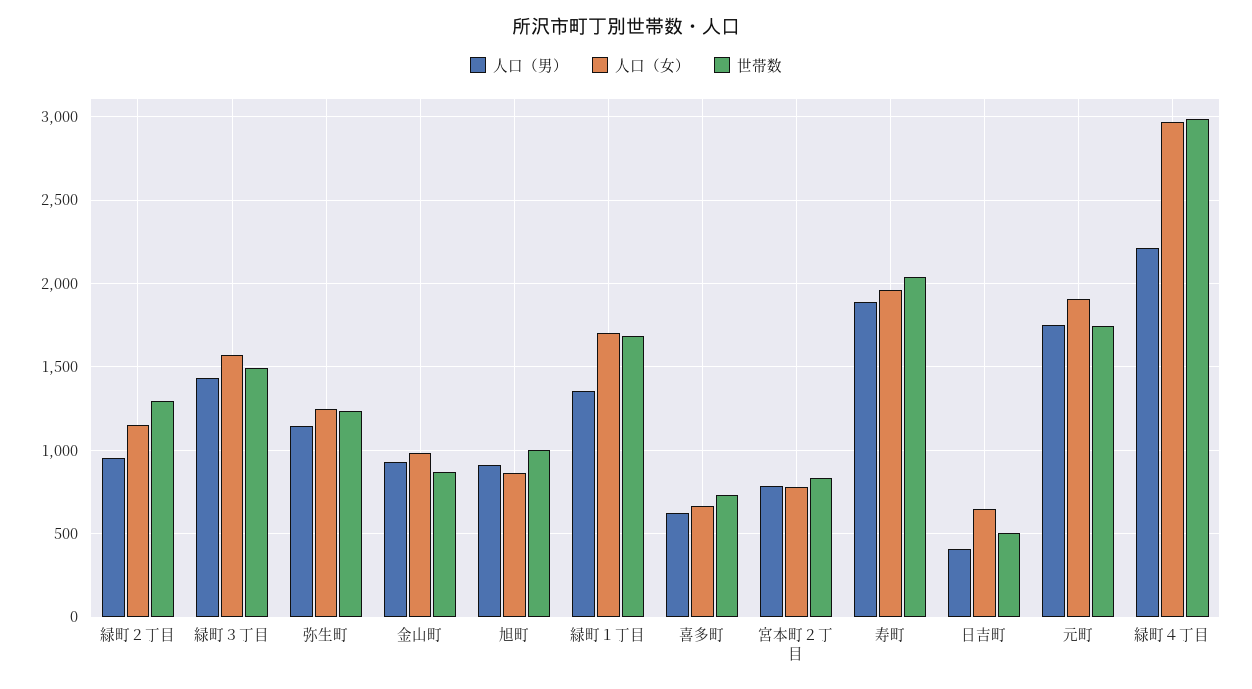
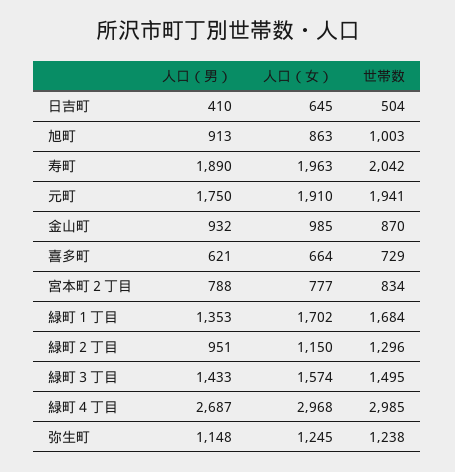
  {
    "人口（男）": {
      "緑町２丁目": 951,
      "緑町３丁目": 1433,
      "弥生町": 1148,
      "金山町": 932,
      "旭町": 913,
      "緑町１丁目": 1353,
      "喜多町": 621,
      "宮本町２丁目": 788,
      "寿町": 1890,
      "日吉町": 410,
      "元町": 1750,
-     "緑町４丁目": 2200
+     "緑町４丁目": 2687
    },
    "人口（女）": {
      "緑町２丁目": 1150,
      "緑町３丁目": 1574,
      "弥生町": 1245,
      "金山町": 985,
      "旭町": 863,
      "緑町１丁目": 1702,
      "喜多町": 664,
      "宮本町２丁目": 777,
      "寿町": 1963,
      "日吉町": 645,
      "元町": 1910,
      "緑町４丁目": 2968
    },
    "世帯数": {
      "緑町２丁目": 1296,
      "緑町３丁目": 1495,
      "弥生町": 1238,
      "金山町": 870,
      "旭町": 1003,
      "緑町１丁目": 1684,
      "喜多町": 729,
      "宮本町２丁目": 834,
      "寿町": 2042,
      "日吉町": 504,
-     "元町": 1750,
+     "元町": 1941,
      "緑町４丁目": 2985
    }
  }

